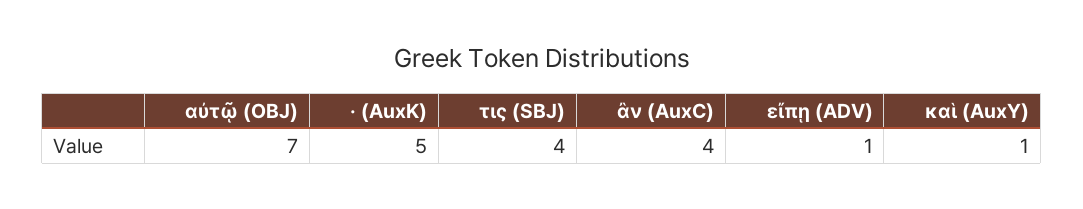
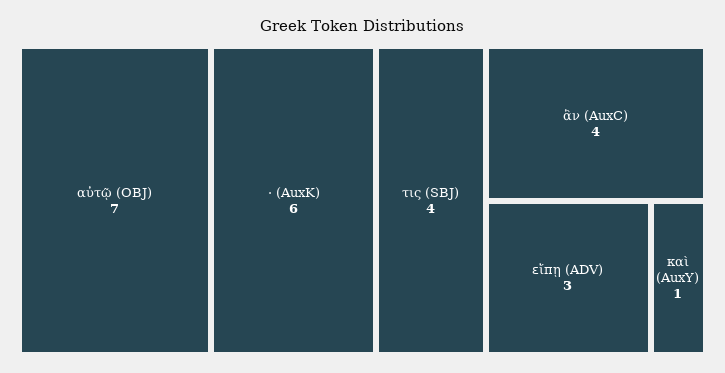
  {
    "αὐτῷ (OBJ)": 7,
-   "· (AuxK)": 5,
+   "· (AuxK)": 6,
    "τις (SBJ)": 4,
    "ἂν (AuxC)": 4,
-   "εἴπῃ (ADV)": 1,
+   "εἴπῃ (ADV)": 3,
    "καὶ (AuxY)": 1
  }

